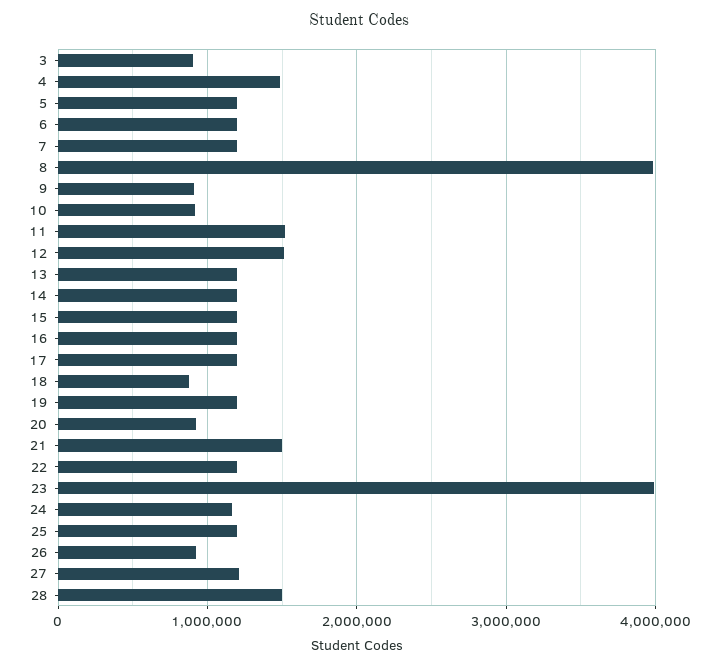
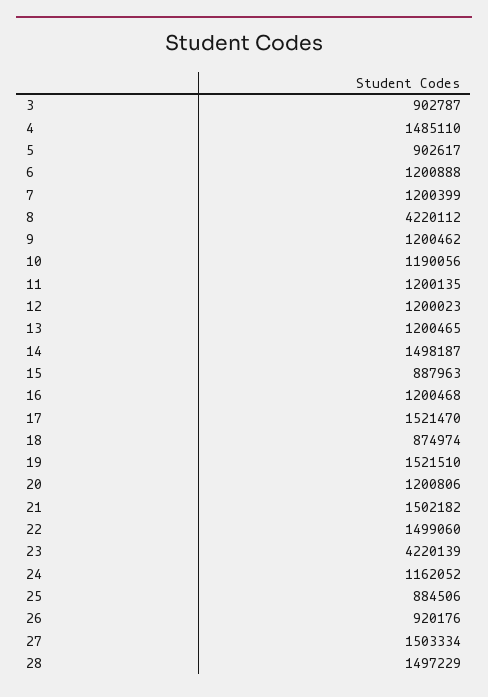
  {
    "3": 902787,
    "4": 1485110,
-   "5": 1200000,
+   "5": 902617,
    "6": 1200888,
    "7": 1200399,
-   "8": 4000000,
+   "8": 4220112,
-   "9": 900000,
+   "9": 1200462,
-   "10": 900000,
+   "10": 1190056,
-   "11": 1500000,
+   "11": 1200135,
-   "12": 1500000,
+   "12": 1200023,
    "13": 1200465,
-   "14": 1200000,
+   "14": 1498187,
-   "15": 1200000,
+   "15": 887963,
    "16": 1200468,
-   "17": 1200000,
+   "17": 1521470,
    "18": 874974,
-   "19": 1200000,
+   "19": 1521510,
-   "20": 900000,
+   "20": 1200806,
    "21": 1502182,
-   "22": 1200000,
+   "22": 1499060,
-   "23": 4000000,
+   "23": 4220139,
    "24": 1162052,
-   "25": 1200000,
+   "25": 884506,
    "26": 920176,
-   "27": 1200000,
+   "27": 1503334,
    "28": 1497229
  }

